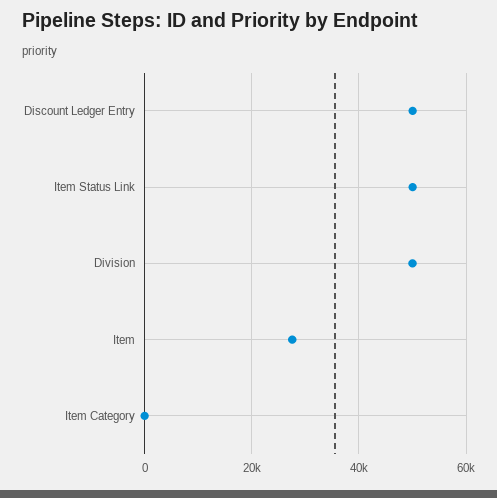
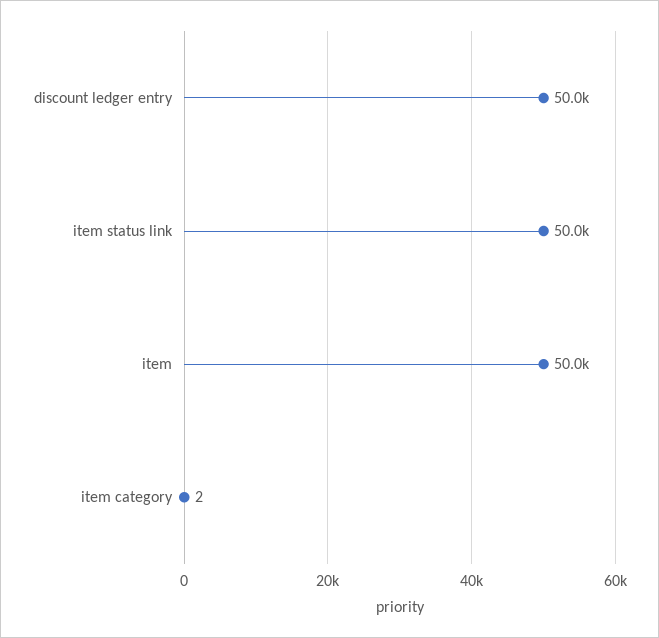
  {
    "Discount Ledger Entry": 50000,
    "Item Status Link": 50000,
-   "Division": 50000,
-   "Item": 28000,
+   "Item": 50000,
    "Item Category": 2
  }

